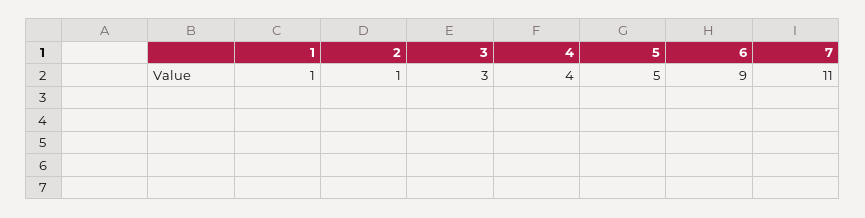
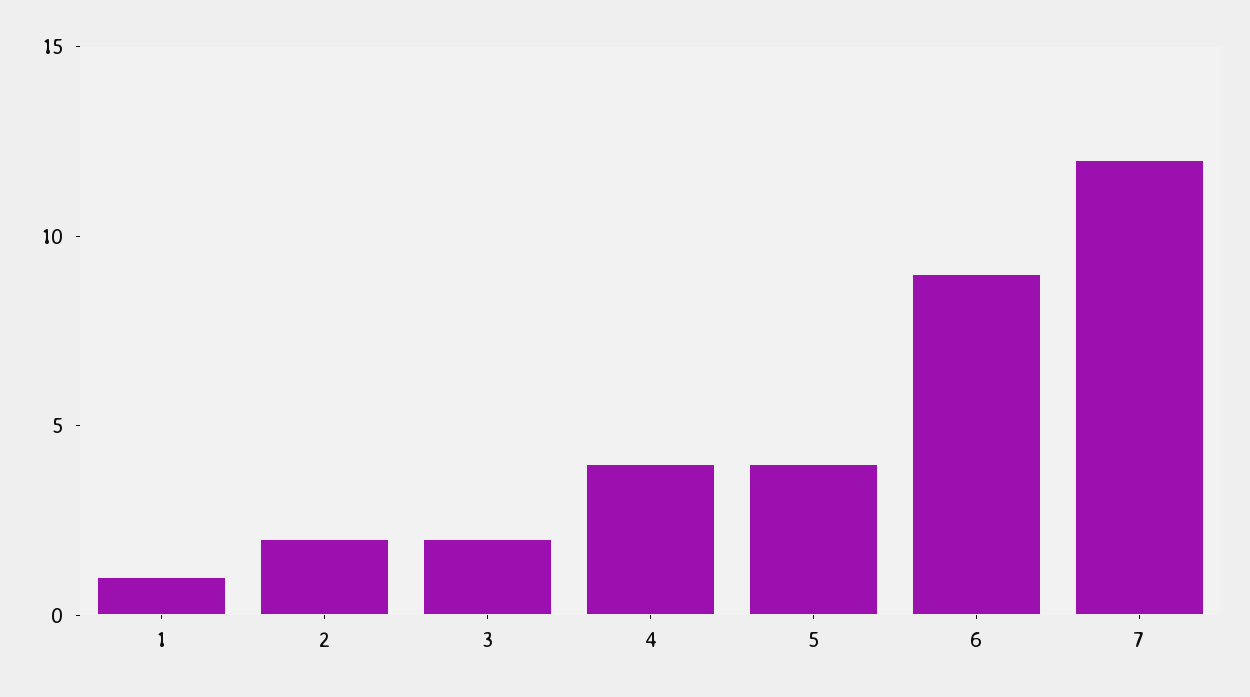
  {
    "1": 1,
-   "2": 1,
+   "2": 2,
-   "3": 3,
+   "3": 2,
    "4": 4,
-   "5": 5,
+   "5": 4,
    "6": 9,
-   "7": 11
+   "7": 12
  }

